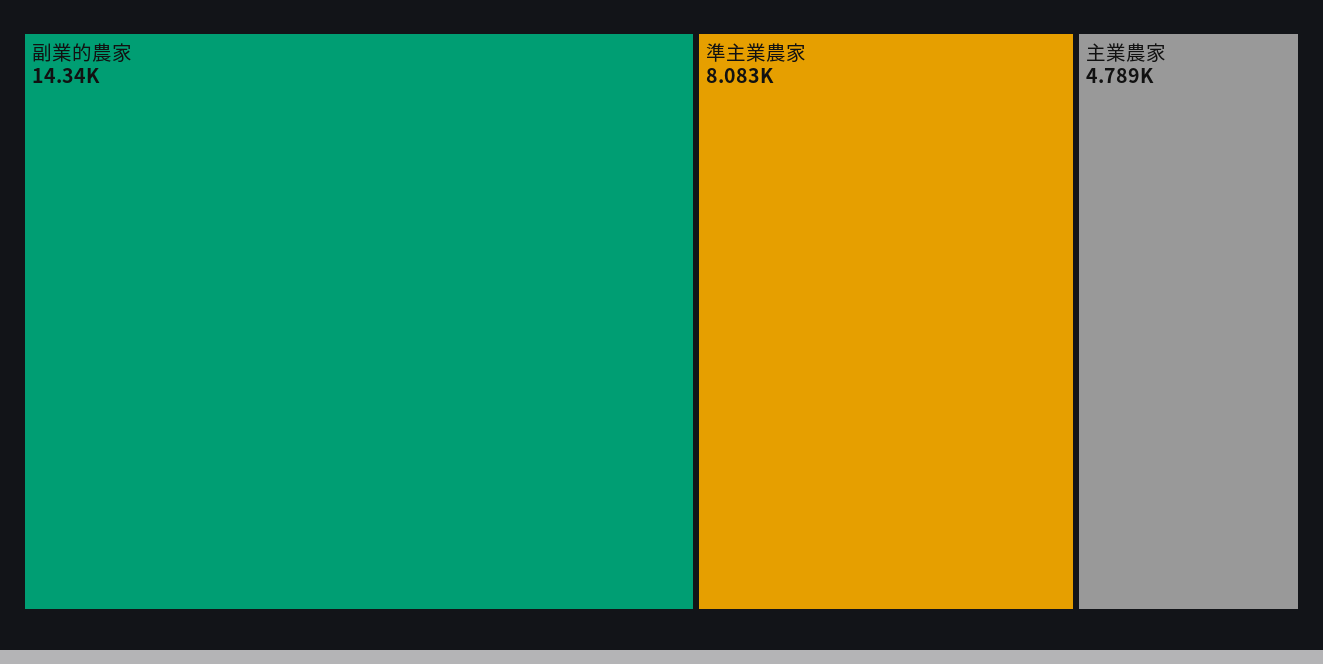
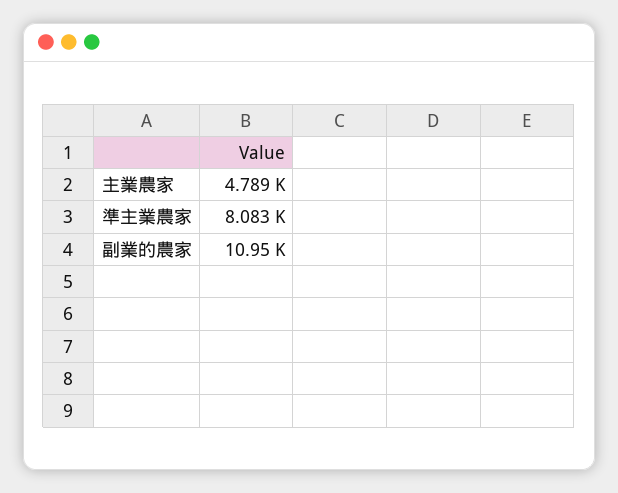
  {
-   "副業的農家": 14340,
+   "副業的農家": 10950,
    "準主業農家": 8083,
    "主業農家": 4789
  }

